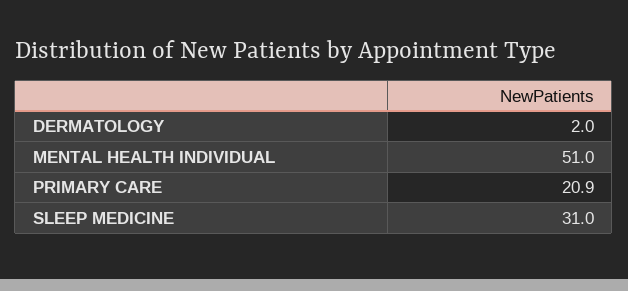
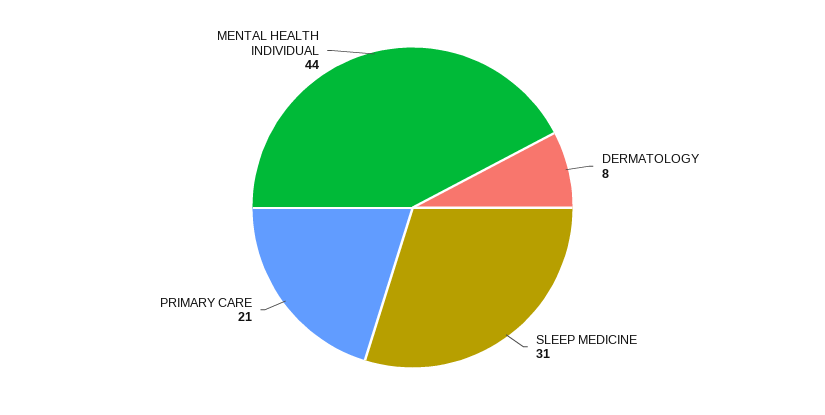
  {
-   "DERMATOLOGY": 2,
+   "DERMATOLOGY": 8,
-   "MENTAL HEALTH INDIVIDUAL": 51,
+   "MENTAL HEALTH INDIVIDUAL": 44,
    "PRIMARY CARE": 20.9,
    "SLEEP MEDICINE": 31
  }

